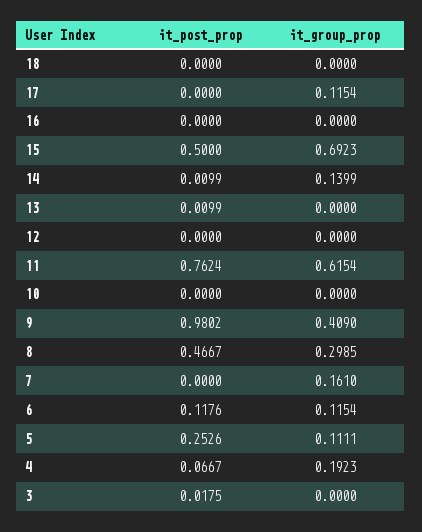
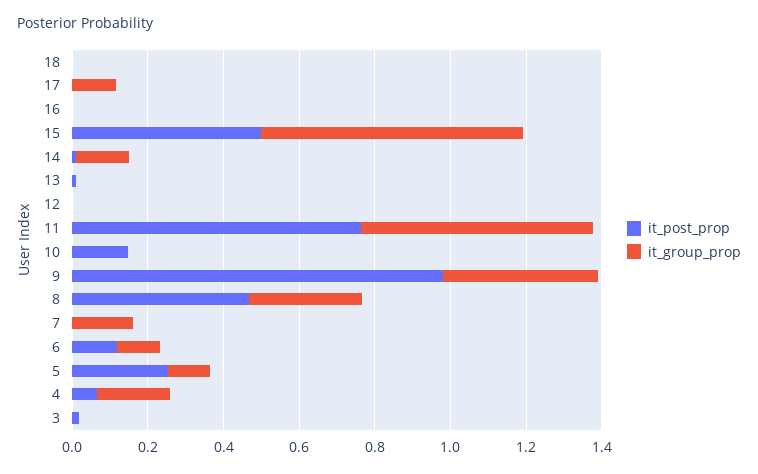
  {
    "it_post_prop": {
      "18": 0,
      "17": 0,
      "16": 0,
      "15": 0.5,
      "14": 0.0099,
      "13": 0.0099,
      "12": 0,
      "11": 0.7624,
-     "10": 0,
+     "10": 0.15,
      "9": 0.9802,
      "8": 0.4667,
      "7": 0,
      "6": 0.1176,
      "5": 0.2526,
      "4": 0.0667,
      "3": 0.0175
    },
    "it_group_prop": {
      "18": 0,
      "17": 0.1154,
      "16": 0,
      "15": 0.6923,
      "14": 0.1399,
      "13": 0,
      "12": 0,
      "11": 0.6154,
      "10": 0,
      "9": 0.409,
      "8": 0.2985,
      "7": 0.161,
      "6": 0.1154,
      "5": 0.1111,
      "4": 0.1923,
      "3": 0
    }
  }

